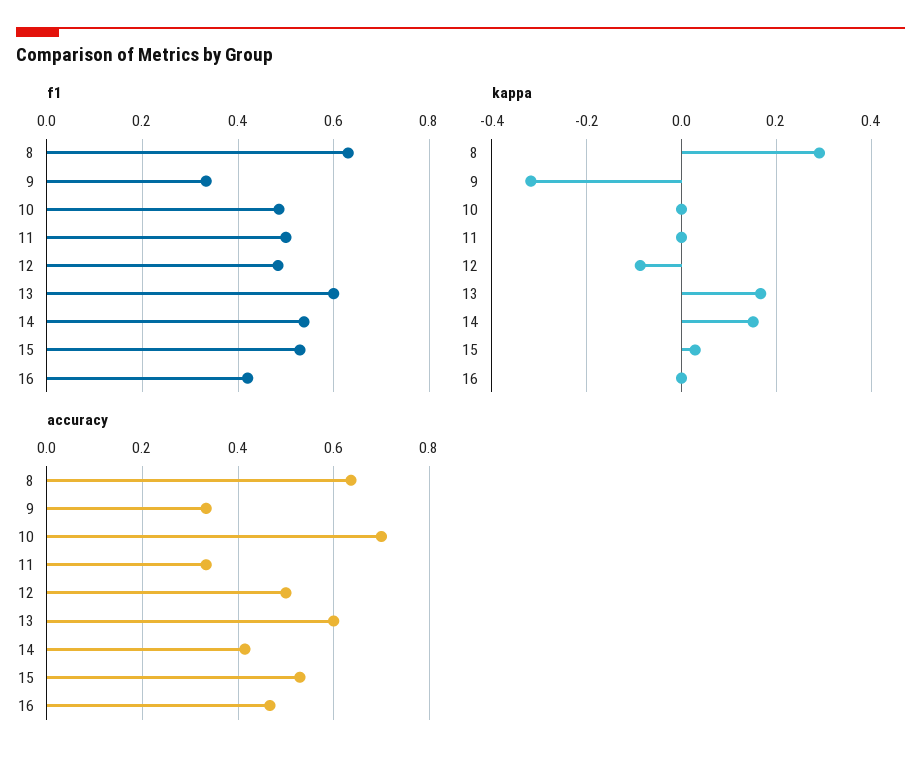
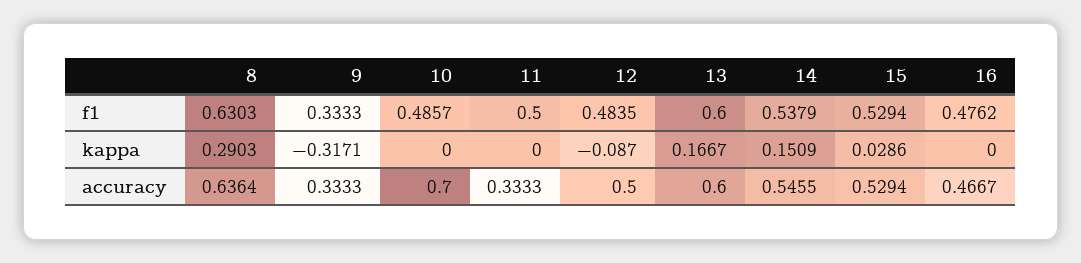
  {
    "f1": {
      "8": 0.6303,
      "9": 0.3333,
      "10": 0.4857,
      "11": 0.5,
      "12": 0.4835,
      "13": 0.6,
      "14": 0.5379,
      "15": 0.5294,
-     "16": 0.42
+     "16": 0.4762
    },
    "kappa": {
      "8": 0.2903,
      "9": -0.3171,
      "10": 0,
      "11": 0,
      "12": -0.087,
      "13": 0.1667,
      "14": 0.1509,
      "15": 0.0286,
      "16": 0
    },
    "accuracy": {
      "8": 0.6364,
      "9": 0.3333,
      "10": 0.7,
      "11": 0.3333,
      "12": 0.5,
      "13": 0.6,
-     "14": 0.42,
+     "14": 0.5455,
      "15": 0.5294,
      "16": 0.4667
    }
  }

